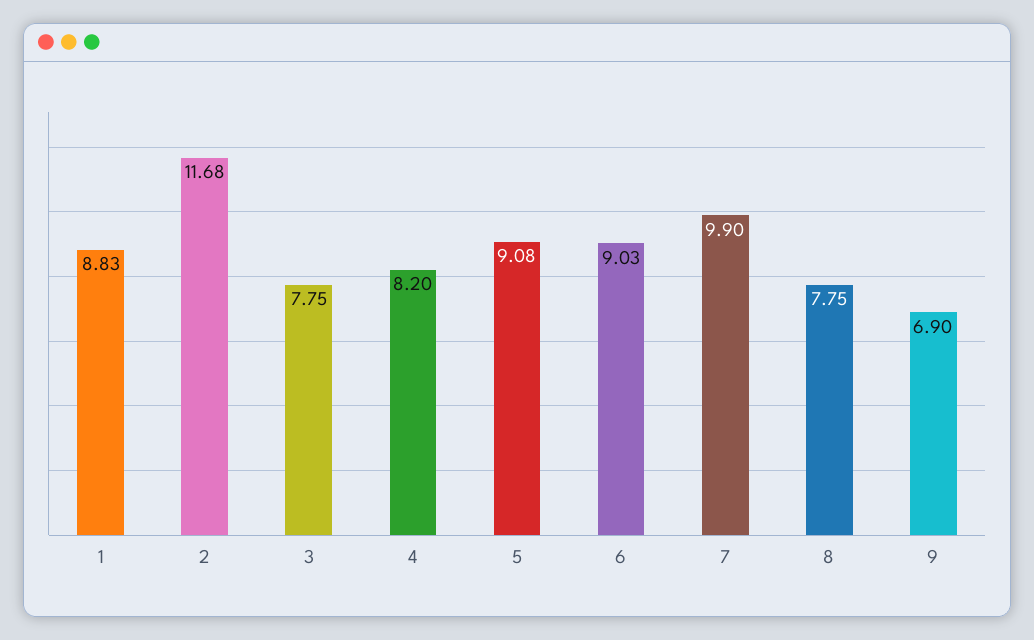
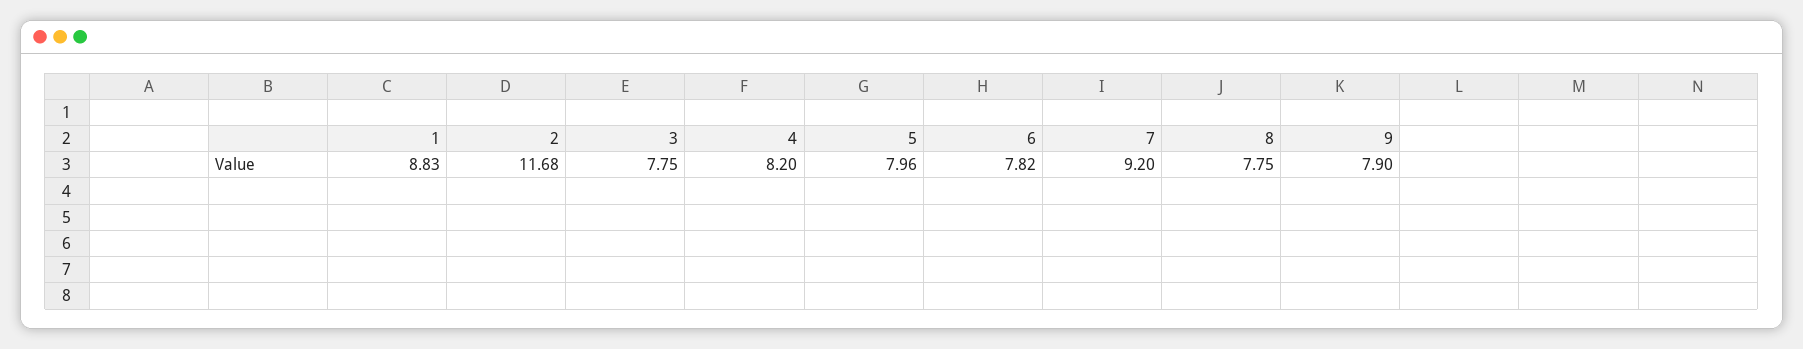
  {
    "1": 8.83,
    "2": 11.68,
    "3": 7.75,
    "4": 8.2,
-   "5": 9.08,
+   "5": 7.96,
-   "6": 9.03,
+   "6": 7.82,
-   "7": 9.9,
+   "7": 9.2,
    "8": 7.75,
-   "9": 6.9
+   "9": 7.9
  }

